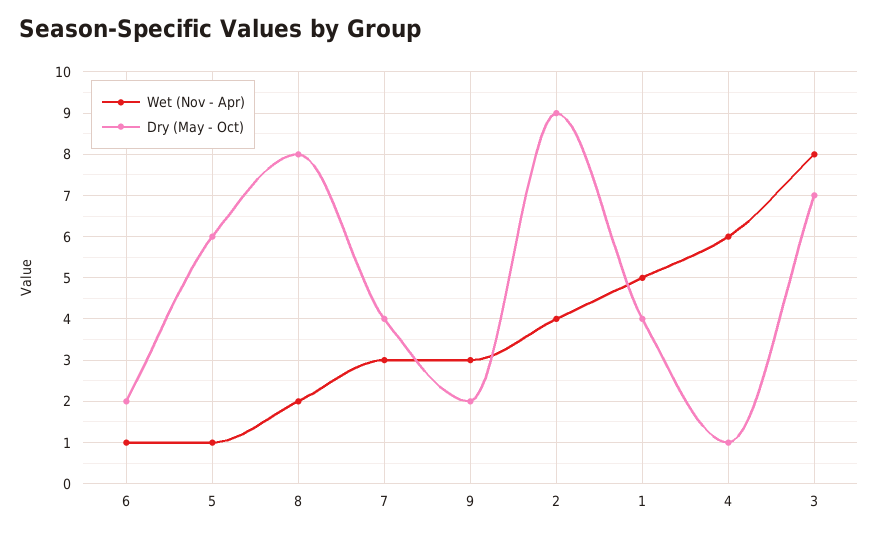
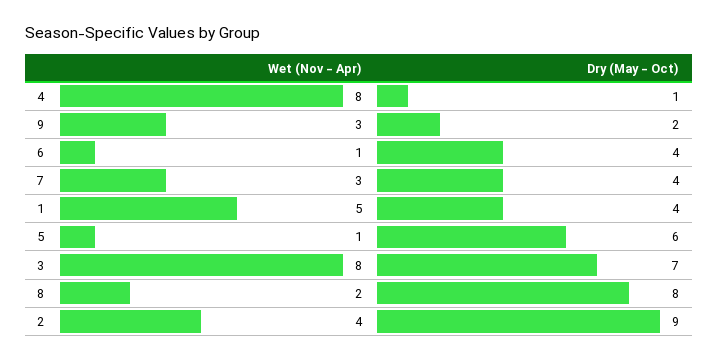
  {
    "Wet (Nov - Apr)": {
      "6": 1,
      "5": 1,
      "8": 2,
      "7": 3,
      "9": 3,
      "2": 4,
      "1": 5,
-     "4": 6,
+     "4": 8,
      "3": 8
    },
    "Dry (May - Oct)": {
-     "6": 2,
+     "6": 4,
      "5": 6,
      "8": 8,
      "7": 4,
      "9": 2,
      "2": 9,
      "1": 4,
      "4": 1,
      "3": 7
    }
  }

